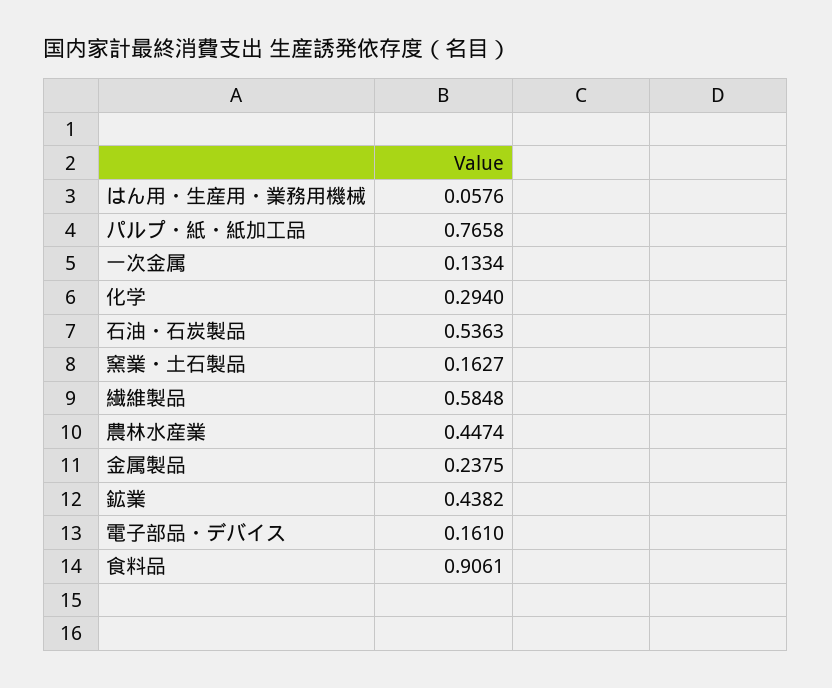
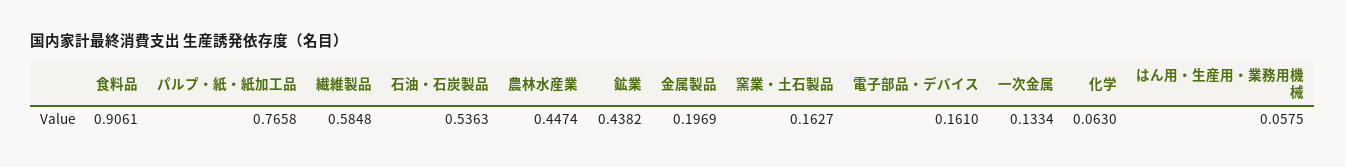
  {
-   "はん用・生産用・業務用機械": 0.0576,
+   "はん用・生産用・業務用機械": 0.0575,
    "パルプ・紙・紙加工品": 0.7658,
    "一次金属": 0.1334,
-   "化学": 0.294,
+   "化学": 0.063,
    "石油・石炭製品": 0.5363,
    "窯業・土石製品": 0.1627,
    "繊維製品": 0.5848,
    "農林水産業": 0.4474,
-   "金属製品": 0.2375,
+   "金属製品": 0.1969,
    "鉱業": 0.4382,
    "電子部品・デバイス": 0.161,
    "食料品": 0.9061
  }

